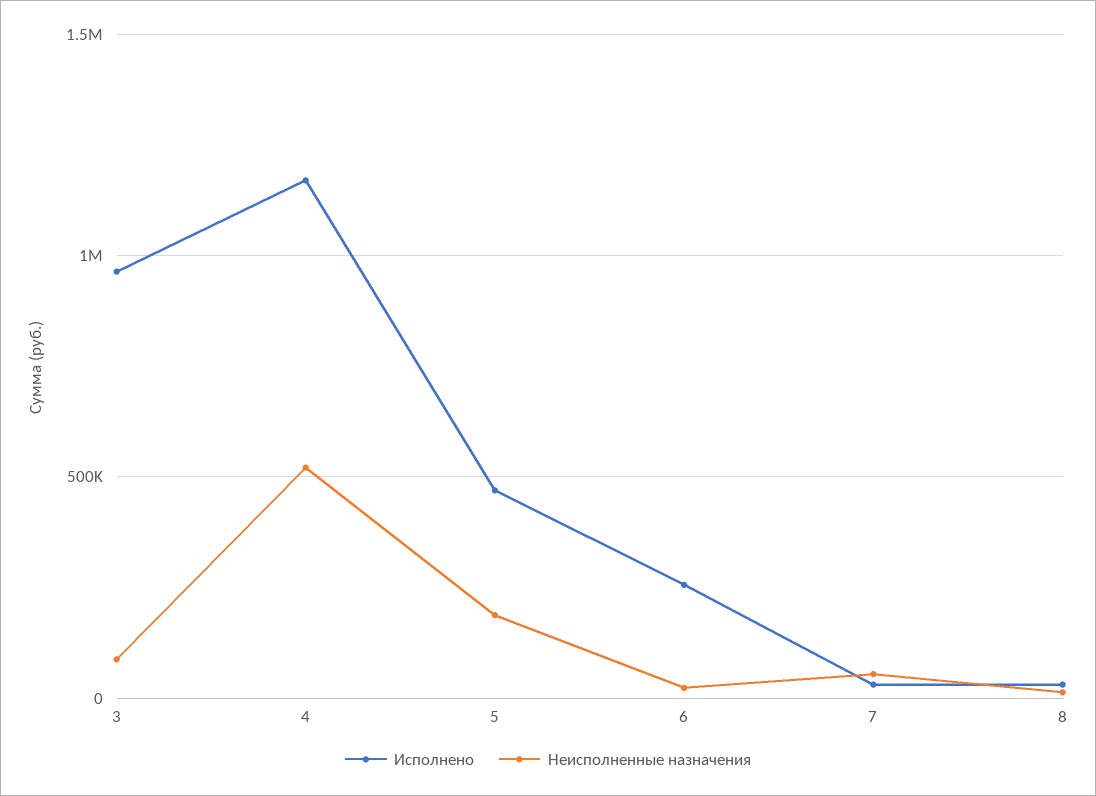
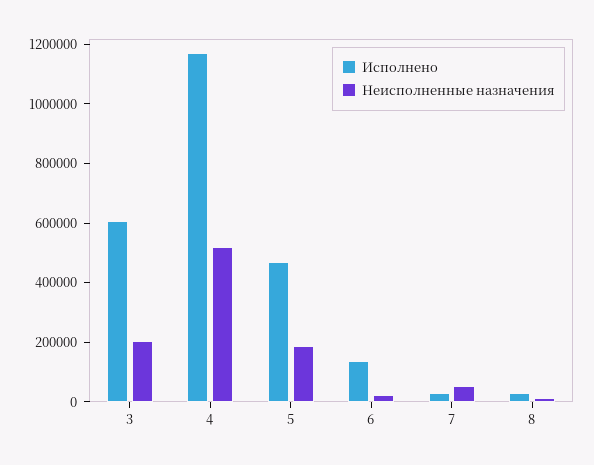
  {
    "Исполнено": {
-     "3": 950000,
+     "3": 600000,
      "4": 1150000,
      "5": 450000,
-     "6": 250000,
+     "6": 150000,
      "7": 50000,
      "8": 50000
    },
    "Неисполненные назначения": {
-     "3": 100000,
+     "3": 200000,
      "4": 500000,
      "5": 200000,
      "6": 0,
      "7": 50000,
      "8": 0
    }
  }

